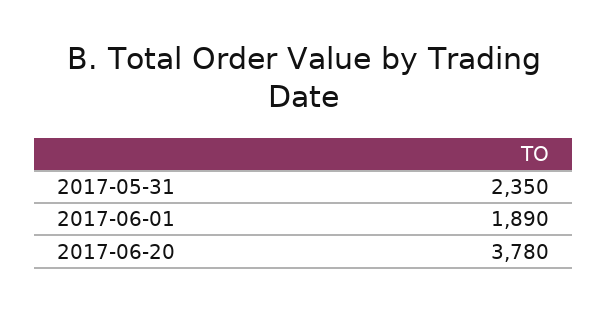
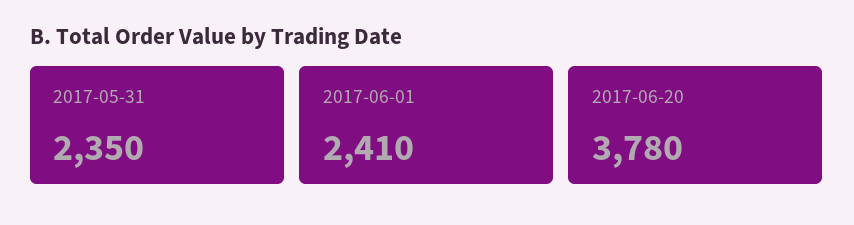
  {
    "2017-05-31": 2350,
-   "2017-06-01": 1890,
+   "2017-06-01": 2410,
    "2017-06-20": 3780
  }

